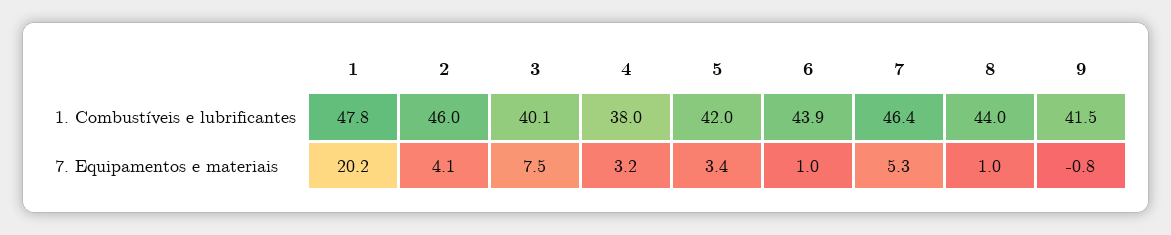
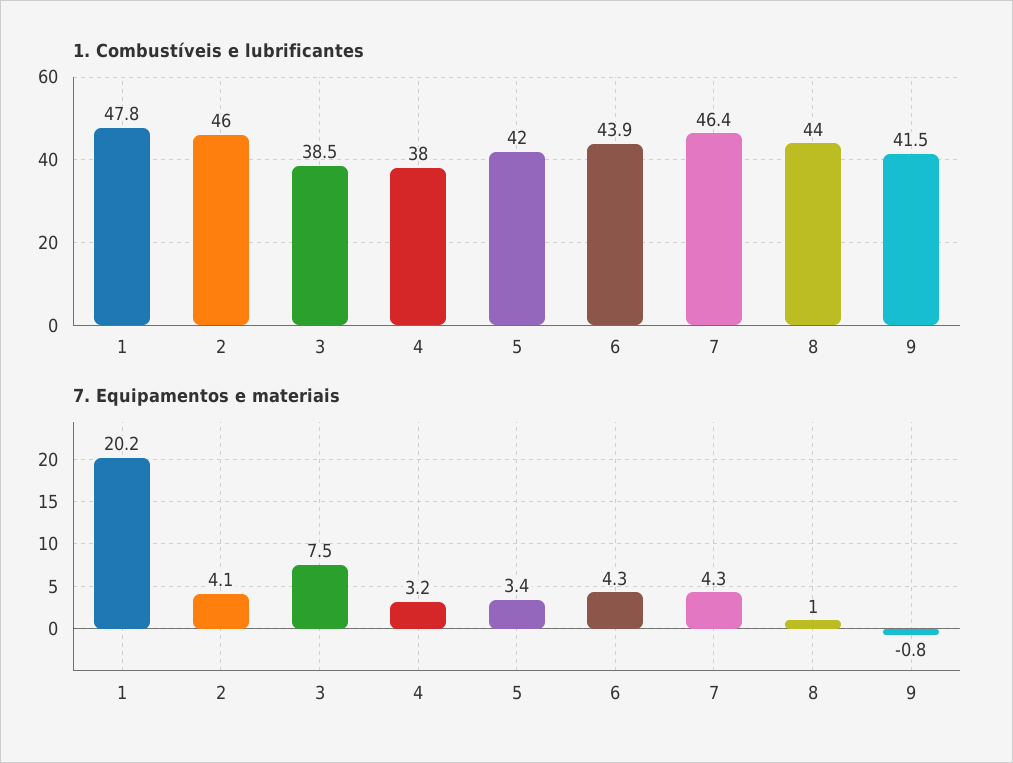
  {
    "1. Combustíveis e lubrificantes": {
      "1": 47.8,
      "2": 46,
-     "3": 40.1,
+     "3": 38.5,
      "4": 38,
      "5": 42,
      "6": 43.9,
      "7": 46.4,
      "8": 44,
      "9": 41.5
    },
    "7. Equipamentos e materiais": {
      "1": 20.2,
      "2": 4.1,
      "3": 7.5,
      "4": 3.2,
      "5": 3.4,
-     "6": 1,
+     "6": 4.3,
-     "7": 5.3,
+     "7": 4.3,
      "8": 1,
      "9": -0.8
    }
  }

